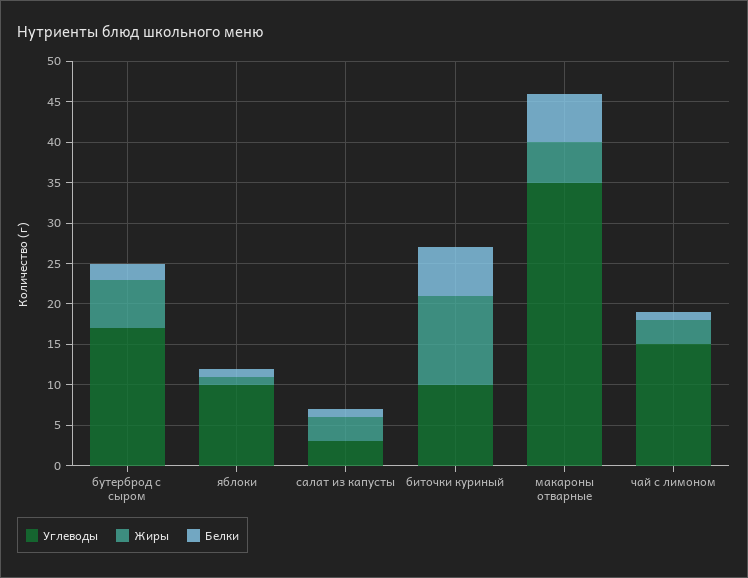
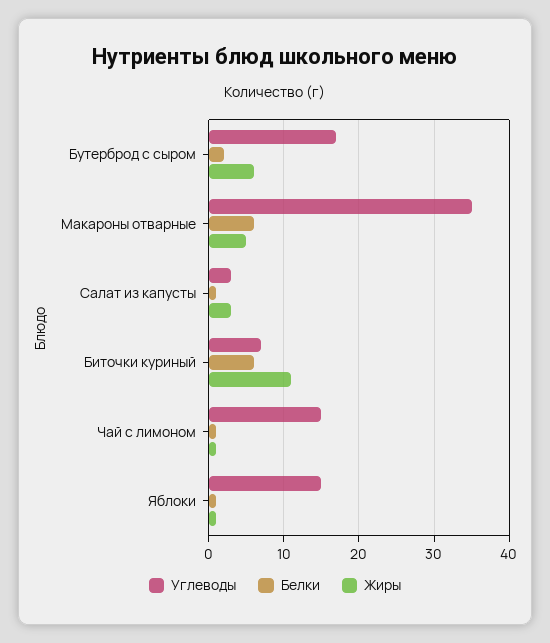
  {
    "Углеводы": {
      "бутерброд с сыром": 17,
-     "яблоки": 10,
+     "яблоки": 15,
      "салат из капусты": 3,
-     "биточки куриный": 10,
+     "биточки куриный": 7,
      "макароны отварные": 35,
      "чай с лимоном": 15
    },
    "Жиры": {
      "бутерброд с сыром": 6,
      "яблоки": 1,
      "салат из капусты": 3,
      "биточки куриный": 11,
      "макароны отварные": 5,
-     "чай с лимоном": 3
+     "чай с лимоном": 1
    },
    "Белки": {
      "бутерброд с сыром": 2,
      "яблоки": 1,
      "салат из капусты": 1,
      "биточки куриный": 6,
      "макароны отварные": 6,
      "чай с лимоном": 1
    }
  }

